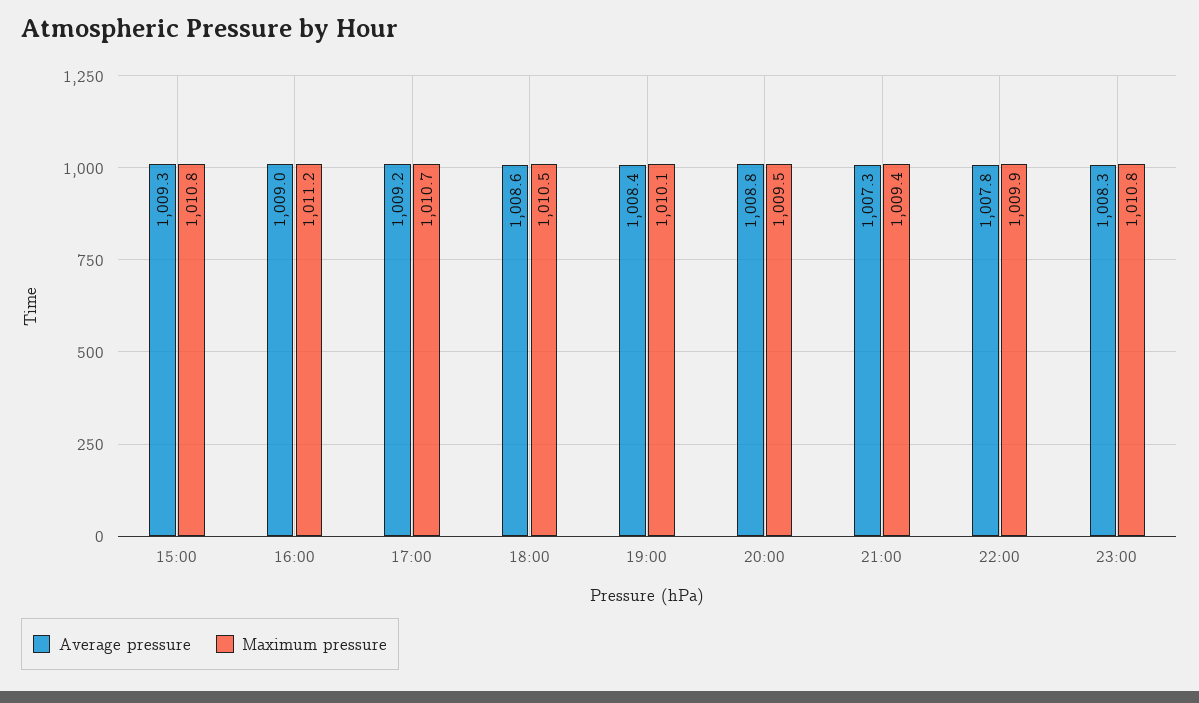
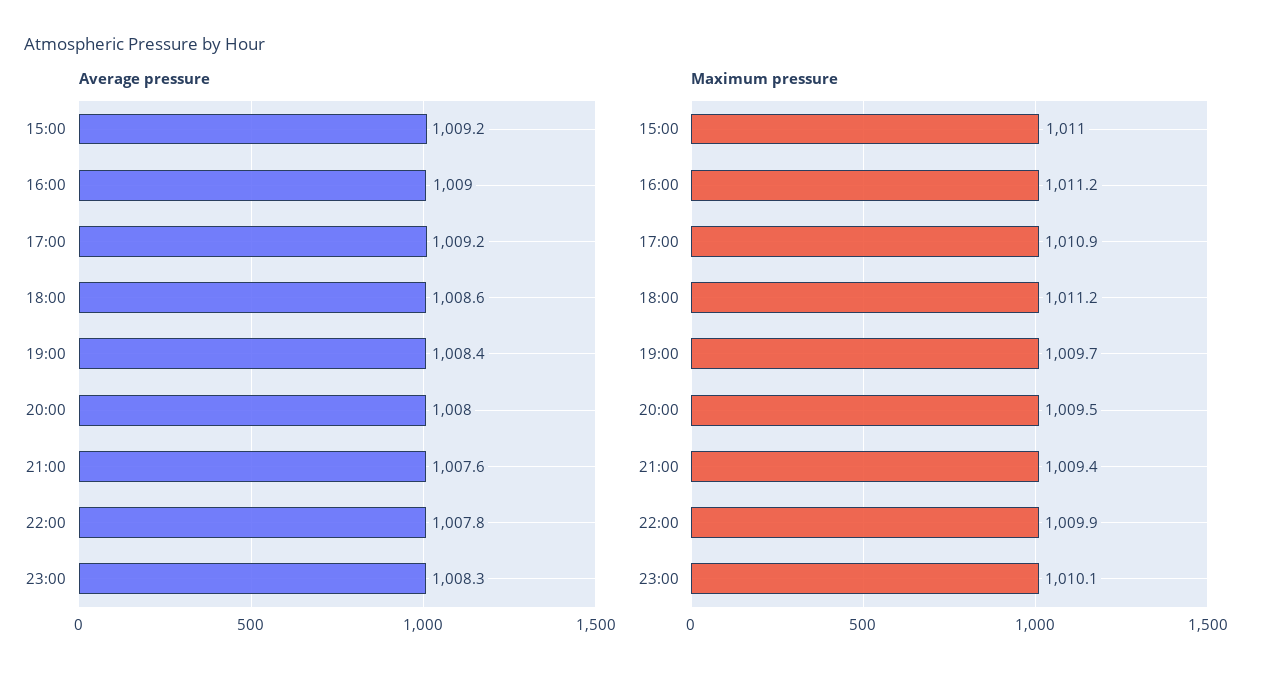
  {
    "Average pressure": {
-     "15:00": 1009.3,
+     "15:00": 1009.2,
      "16:00": 1009,
      "17:00": 1009.2,
      "18:00": 1008.6,
      "19:00": 1008.4,
-     "20:00": 1008.8,
+     "20:00": 1008,
-     "21:00": 1007.3,
+     "21:00": 1007.6,
      "22:00": 1007.8,
      "23:00": 1008.3
    },
    "Maximum pressure": {
-     "15:00": 1010.8,
+     "15:00": 1011,
      "16:00": 1011.2,
-     "17:00": 1010.7,
+     "17:00": 1010.9,
-     "18:00": 1010.5,
+     "18:00": 1011.2,
-     "19:00": 1010.1,
+     "19:00": 1009.7,
      "20:00": 1009.5,
      "21:00": 1009.4,
      "22:00": 1009.9,
-     "23:00": 1010.8
+     "23:00": 1010.1
    }
  }

